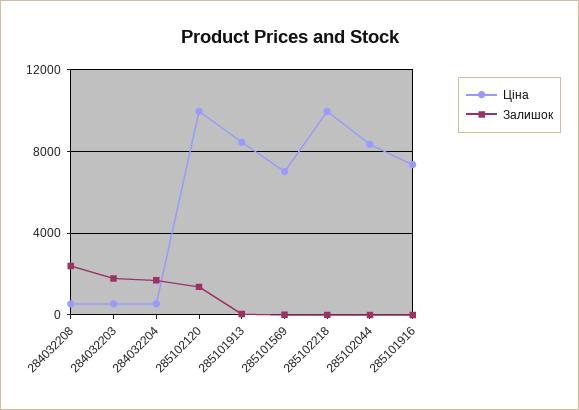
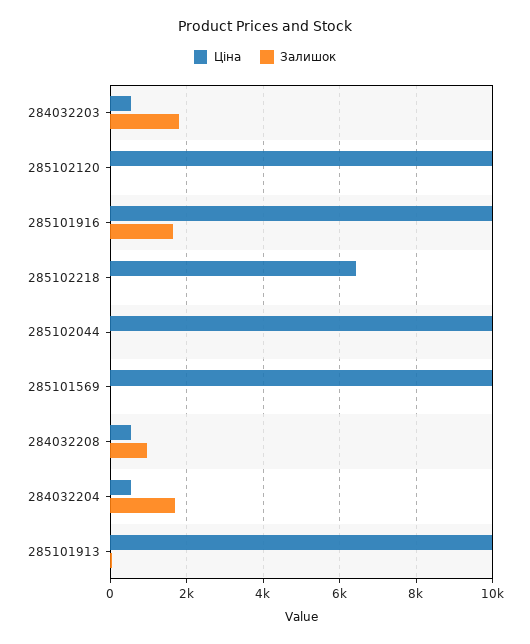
  {
    "Ціна": {
      "284032208": 600,
      "284032203": 600,
      "284032204": 600,
      "285102120": 10000,
-     "285101913": 8500,
+     "285101913": 10000,
-     "285101569": 7000,
+     "285101569": 10000,
-     "285102218": 10000,
+     "285102218": 6400,
-     "285102044": 8500,
+     "285102044": 10000,
-     "285101916": 7500
+     "285101916": 10000
    },
    "Залишок": {
-     "284032208": 2500,
+     "284032208": 1000,
      "284032203": 1800,
      "284032204": 1600,
-     "285102120": 1500,
+     "285102120": 0,
      "285101913": 0,
      "285101569": 0,
      "285102218": 0,
      "285102044": 0,
-     "285101916": 0
+     "285101916": 1600
    }
  }

